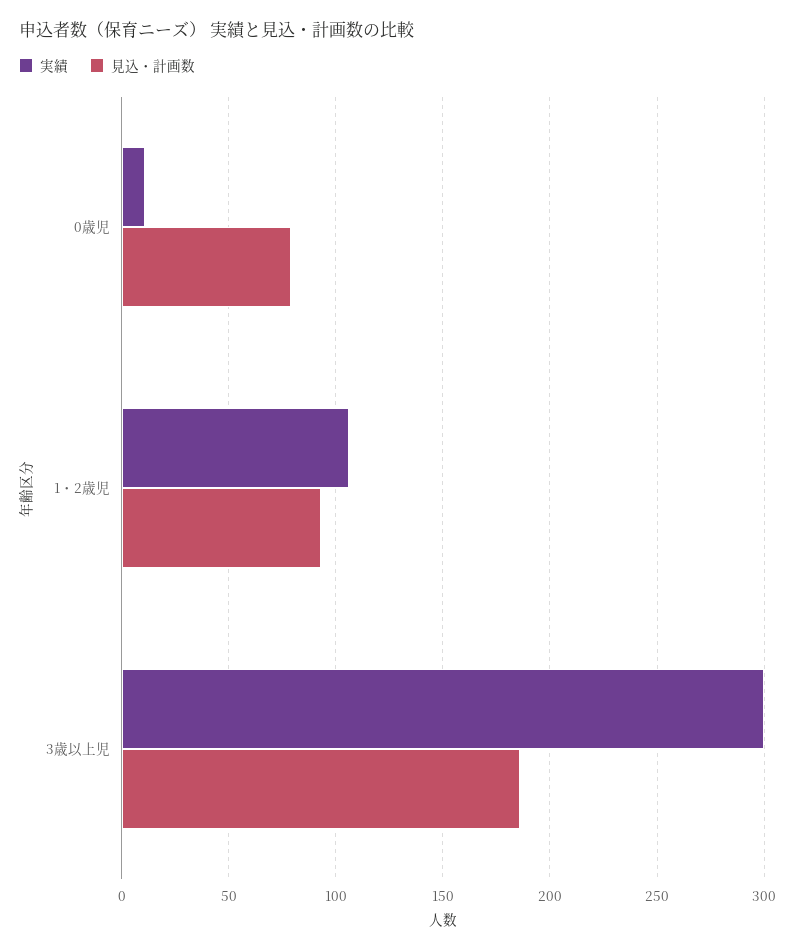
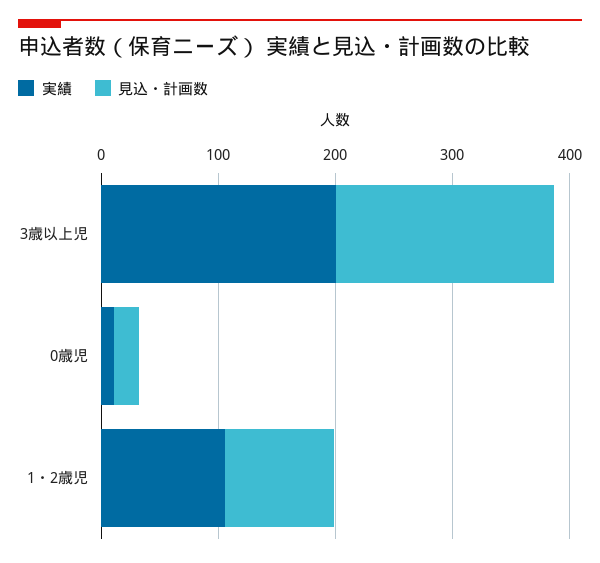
  {
    "実績": {
      "0歳児": 10,
      "1・2歳児": 105,
-     "3歳以上児": 300
+     "3歳以上児": 200
    },
    "見込・計画数": {
-     "0歳児": 80,
+     "0歳児": 20,
      "1・2歳児": 95,
      "3歳以上児": 185
    }
  }

